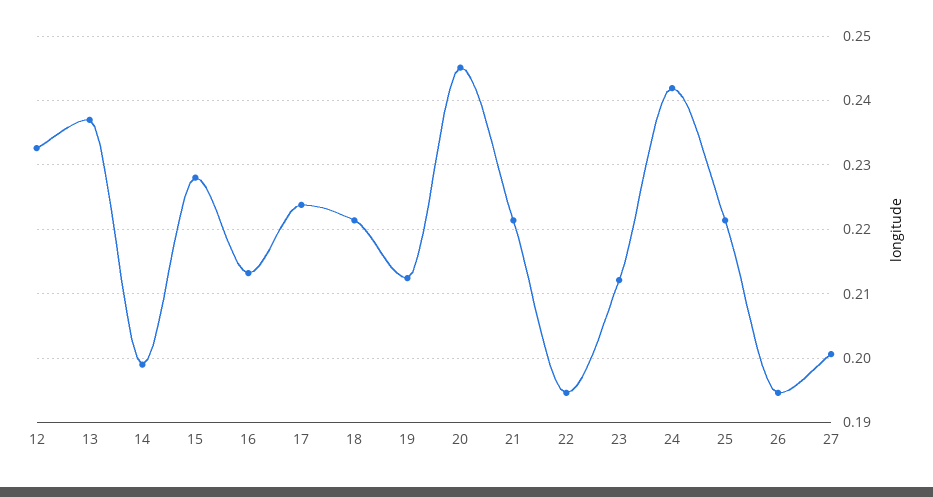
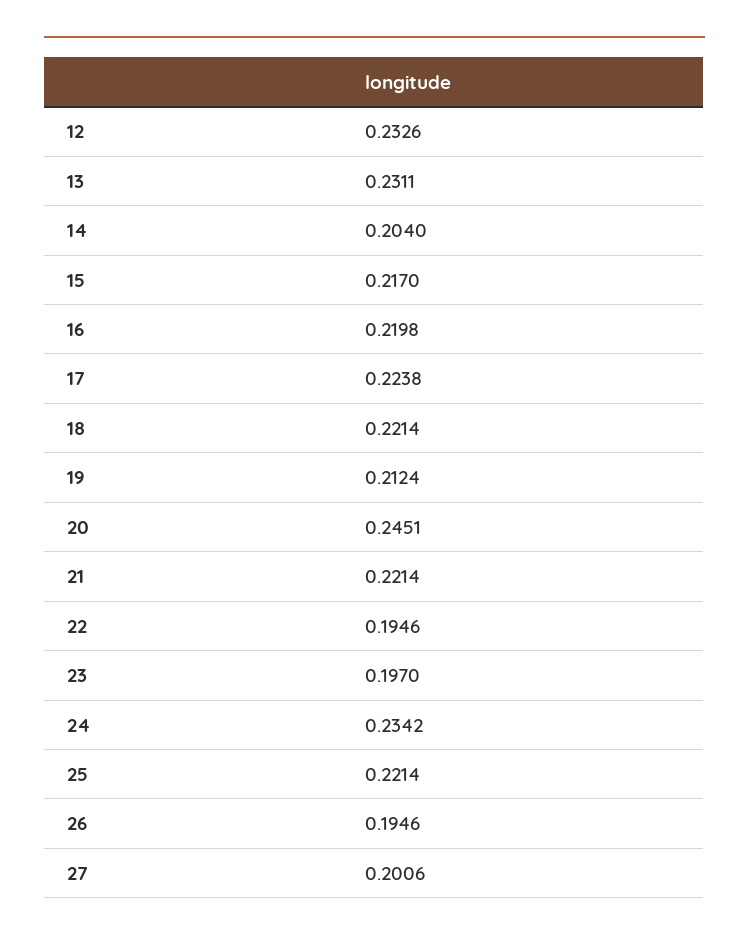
  {
    "12": 0.2326,
-   "13": 0.237,
+   "13": 0.2311,
-   "14": 0.199,
+   "14": 0.204,
-   "15": 0.228,
+   "15": 0.217,
-   "16": 0.213,
+   "16": 0.2198,
    "17": 0.2238,
    "18": 0.2214,
    "19": 0.2124,
    "20": 0.2451,
    "21": 0.2214,
    "22": 0.1946,
-   "23": 0.212,
+   "23": 0.197,
-   "24": 0.242,
+   "24": 0.2342,
    "25": 0.2214,
    "26": 0.1946,
    "27": 0.2006
  }

